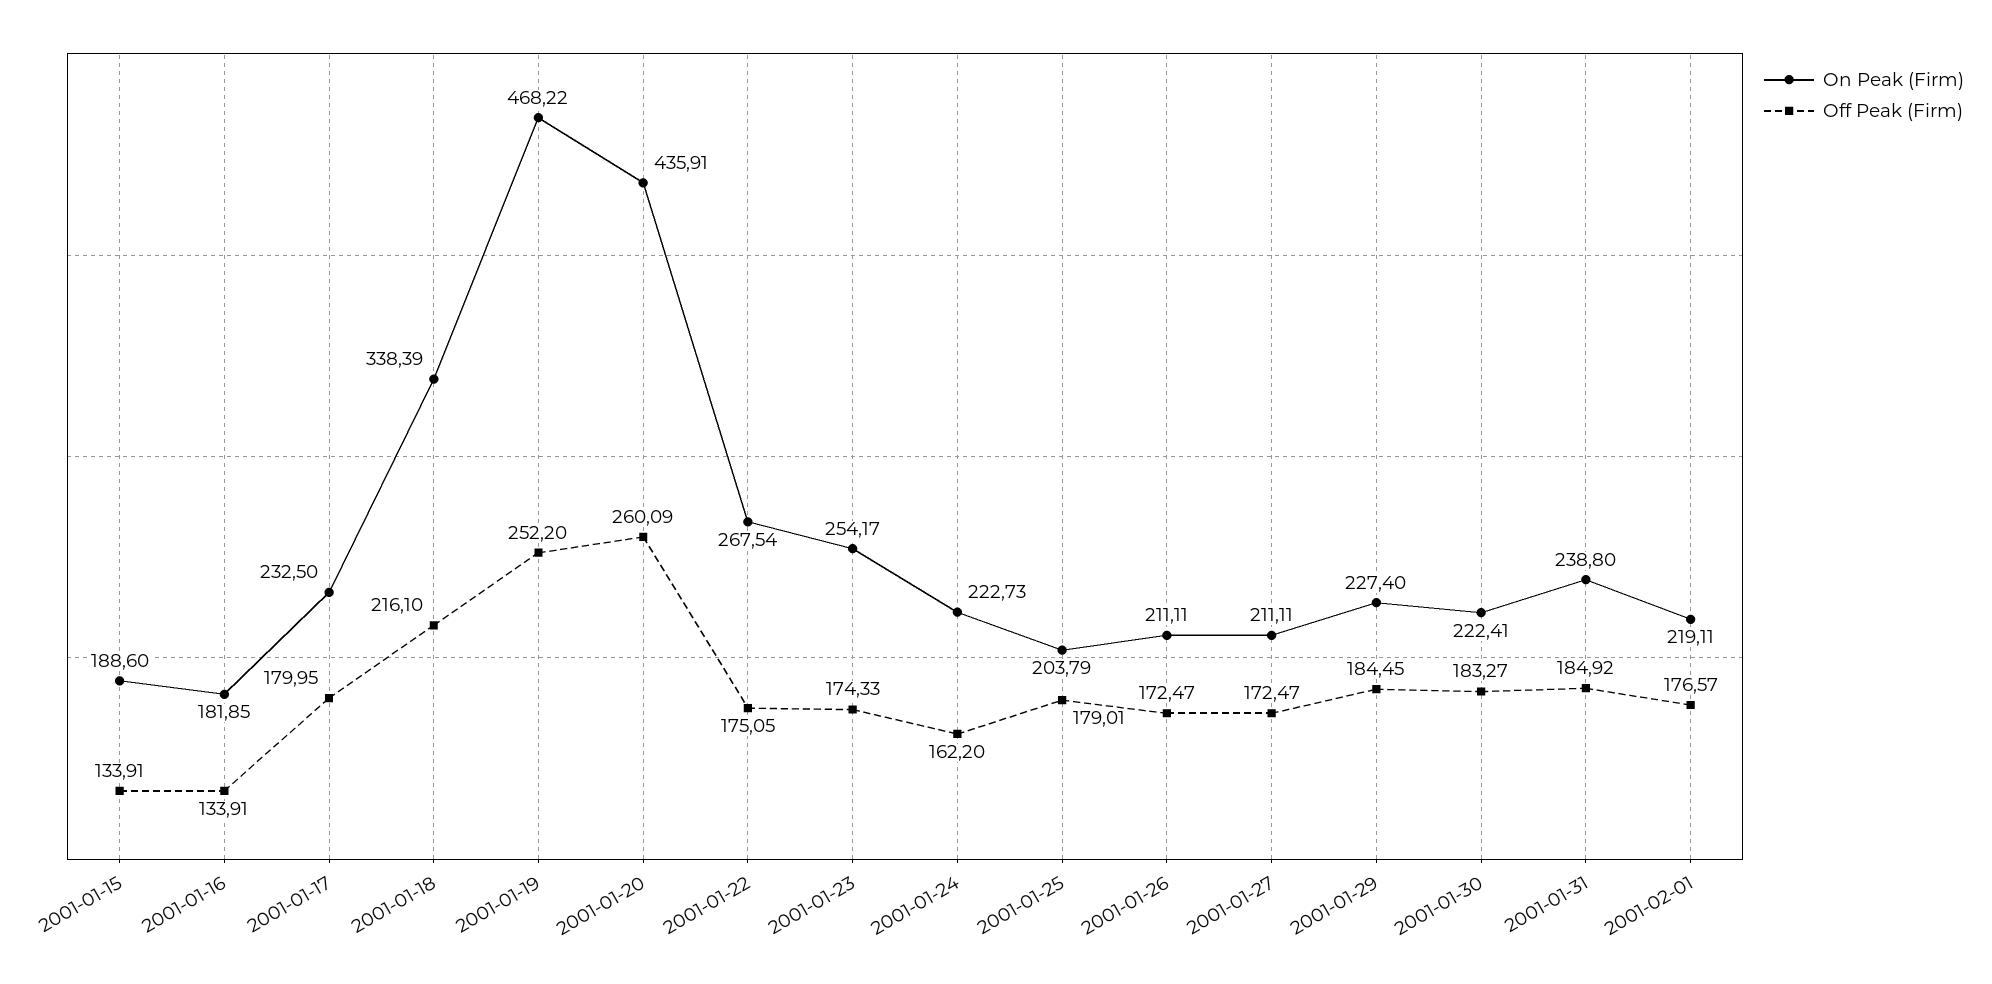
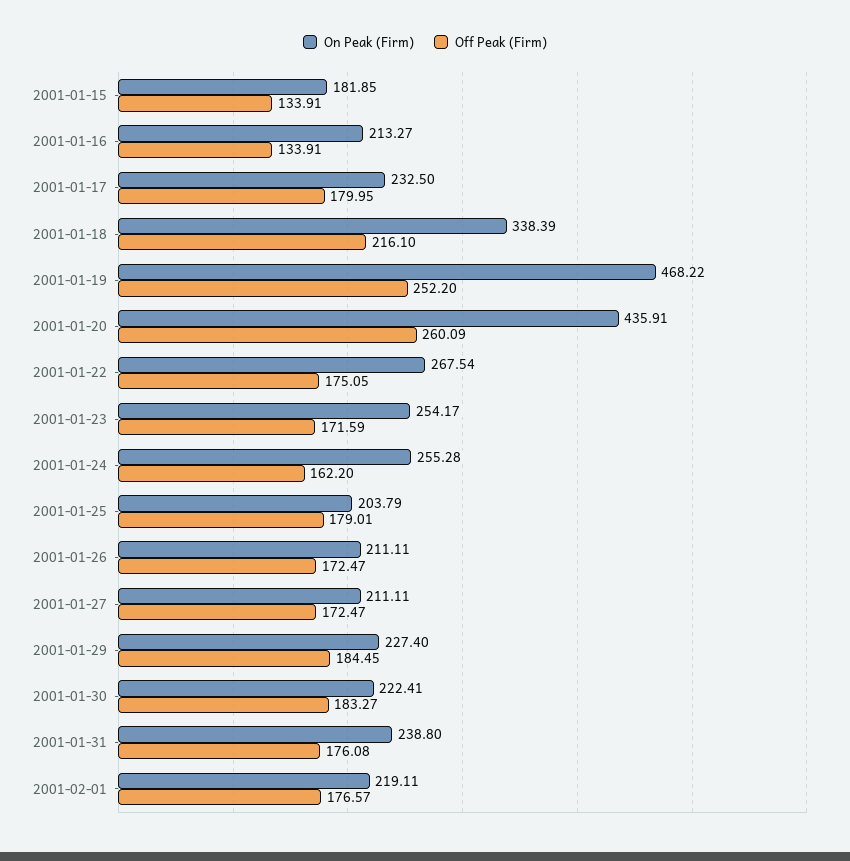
  {
    "On Peak (Firm)": {
-     "2001-01-15": 188.6,
+     "2001-01-15": 181.85,
-     "2001-01-16": 181.85,
+     "2001-01-16": 213.27,
      "2001-01-17": 232.5,
      "2001-01-18": 338.39,
      "2001-01-19": 468.22,
      "2001-01-20": 435.91,
      "2001-01-22": 267.54,
      "2001-01-23": 254.17,
-     "2001-01-24": 222.73,
+     "2001-01-24": 255.28,
      "2001-01-25": 203.79,
      "2001-01-26": 211.11,
      "2001-01-27": 211.11,
      "2001-01-29": 227.4,
      "2001-01-30": 222.41,
      "2001-01-31": 238.8,
      "2001-02-01": 219.11
    },
    "Off Peak (Firm)": {
      "2001-01-15": 133.91,
      "2001-01-16": 133.91,
      "2001-01-17": 179.95,
      "2001-01-18": 216.1,
      "2001-01-19": 252.2,
      "2001-01-20": 260.09,
      "2001-01-22": 175.05,
-     "2001-01-23": 174.33,
+     "2001-01-23": 171.59,
      "2001-01-24": 162.2,
      "2001-01-25": 179.01,
      "2001-01-26": 172.47,
      "2001-01-27": 172.47,
      "2001-01-29": 184.45,
      "2001-01-30": 183.27,
-     "2001-01-31": 184.92,
+     "2001-01-31": 176.08,
      "2001-02-01": 176.57
    }
  }

